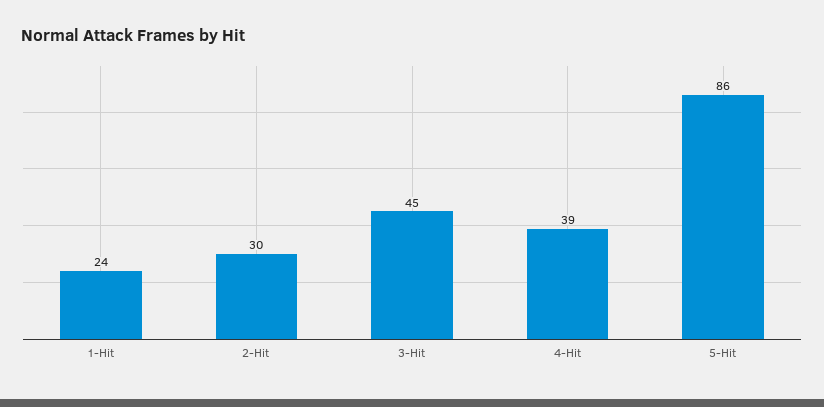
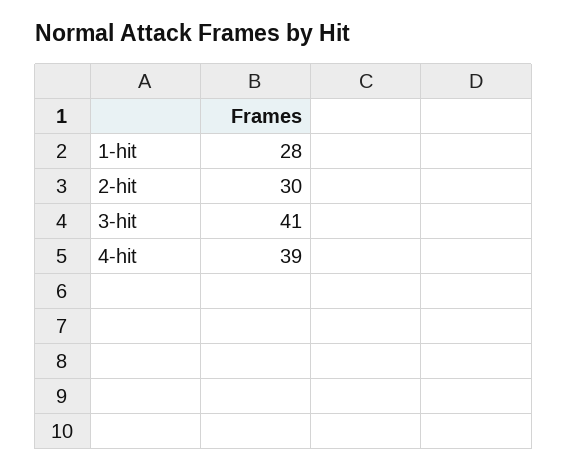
  {
-   "1-Hit": 24,
+   "1-Hit": 28,
    "2-Hit": 30,
-   "3-Hit": 45,
+   "3-Hit": 41,
-   "4-Hit": 39,
+   "4-Hit": 39
-   "5-Hit": 86
  }

